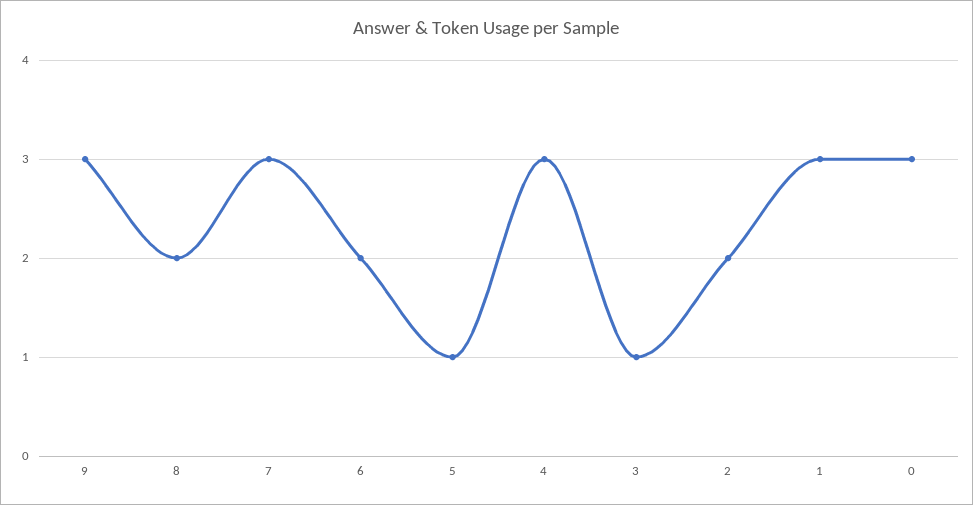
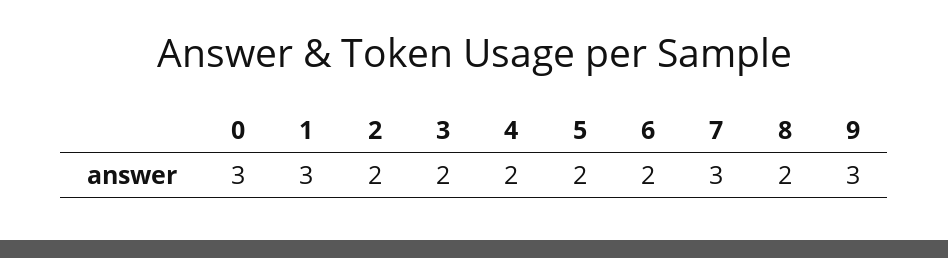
  {
    "9": 3,
    "8": 2,
    "7": 3,
    "6": 2,
-   "5": 1,
+   "5": 2,
-   "4": 3,
+   "4": 2,
-   "3": 1,
+   "3": 2,
    "2": 2,
    "1": 3,
    "0": 3
  }

